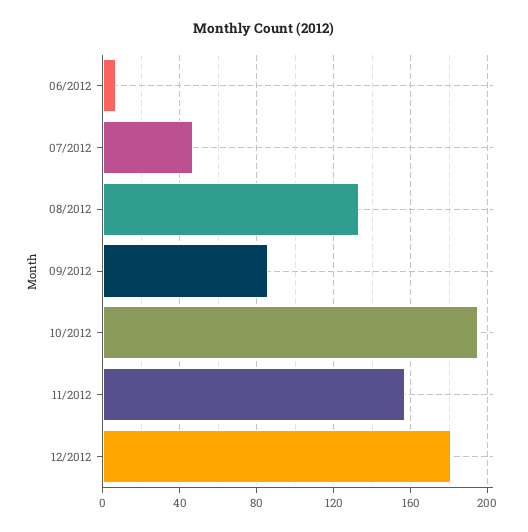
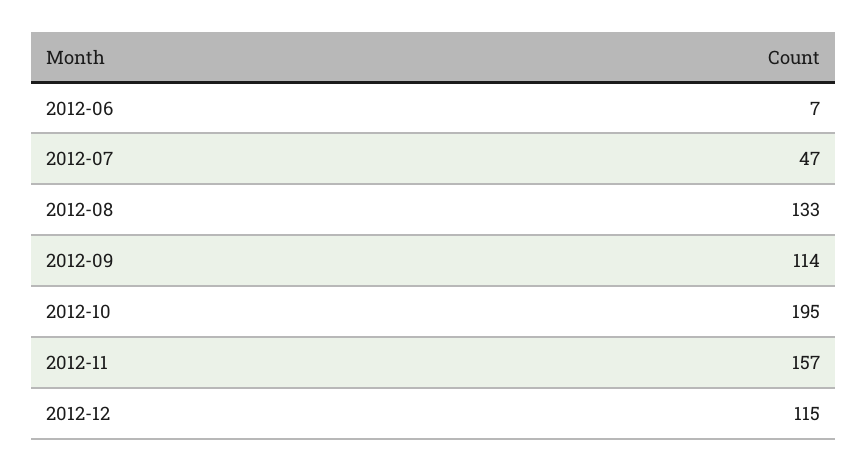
  {
    "06/2012": 7,
    "07/2012": 47,
    "08/2012": 133,
-   "09/2012": 85,
+   "09/2012": 114,
    "10/2012": 195,
    "11/2012": 157,
-   "12/2012": 180
+   "12/2012": 115
  }

